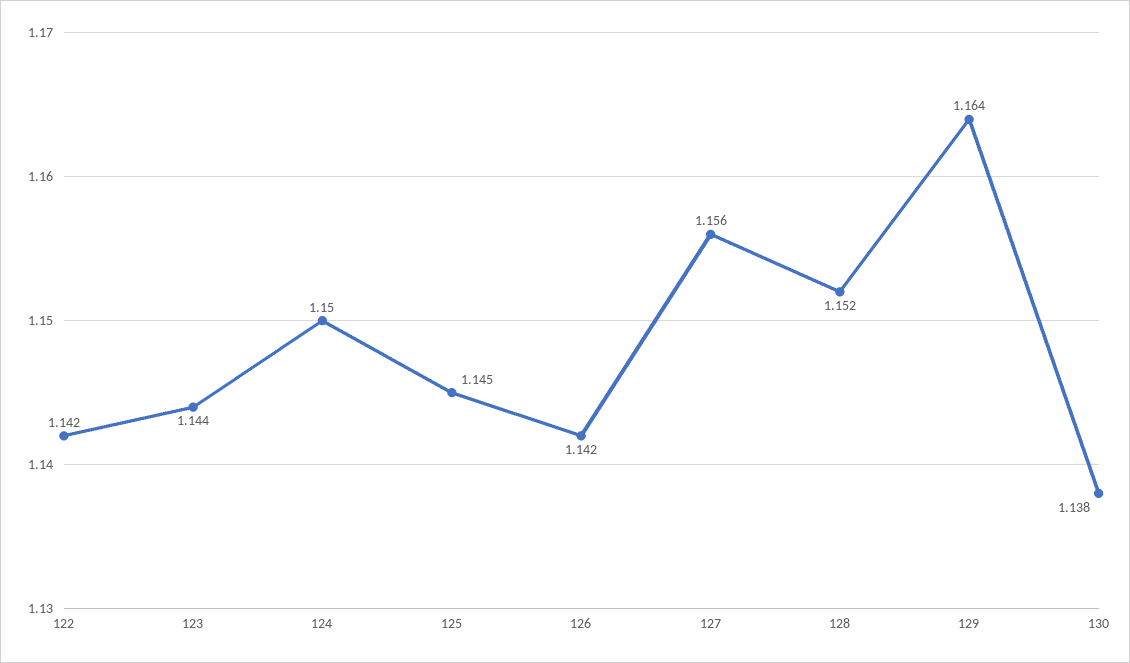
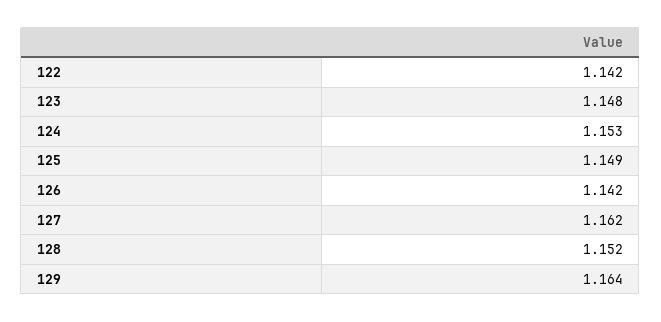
  {
    "122": 1.142,
-   "123": 1.144,
+   "123": 1.148,
-   "124": 1.15,
+   "124": 1.153,
-   "125": 1.145,
+   "125": 1.149,
    "126": 1.142,
-   "127": 1.156,
+   "127": 1.162,
    "128": 1.152,
-   "129": 1.164,
+   "129": 1.164
-   "130": 1.138
  }

